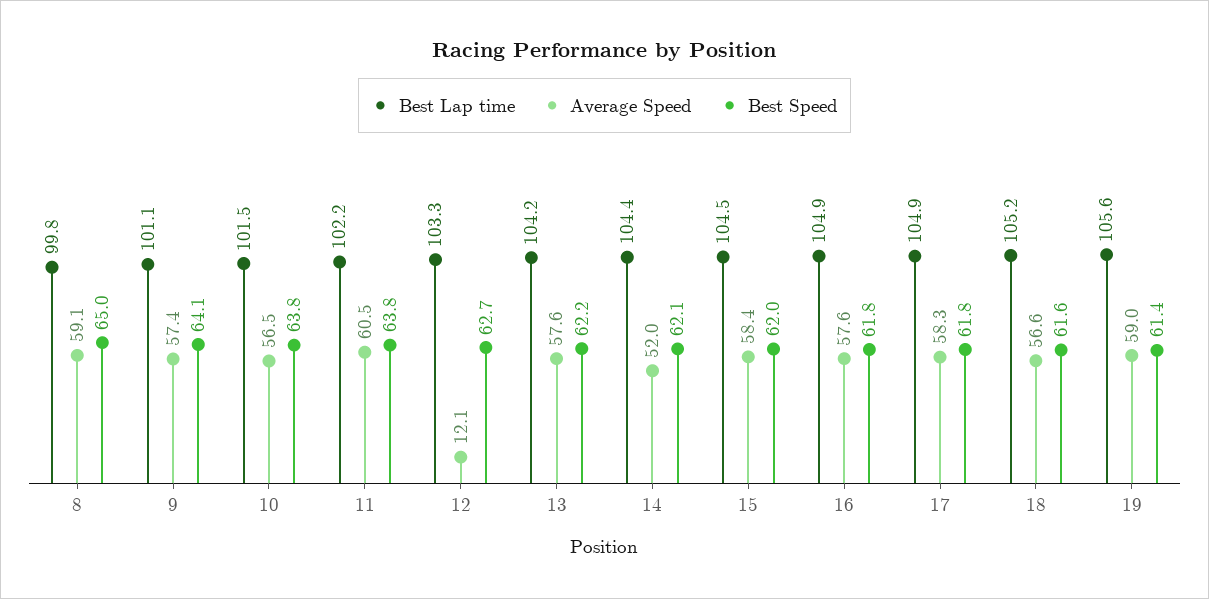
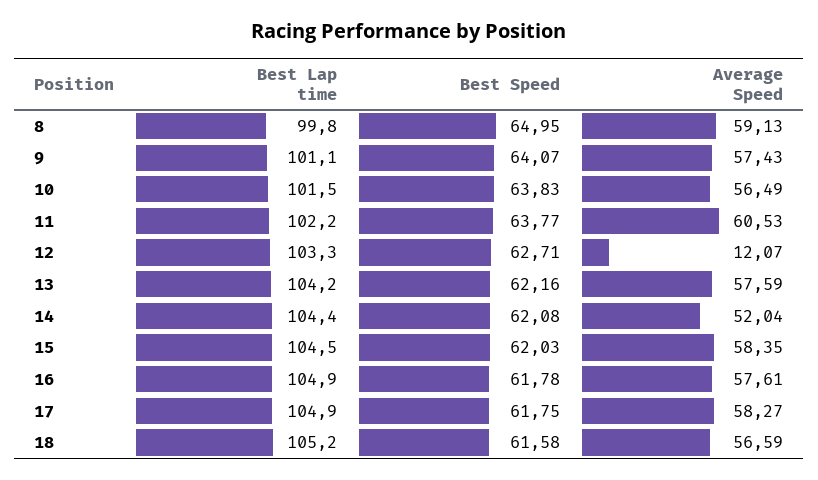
  {
    "Best Lap time": {
      "8": 99.8,
      "9": 101.1,
      "10": 101.5,
      "11": 102.2,
      "12": 103.3,
      "13": 104.2,
      "14": 104.4,
      "15": 104.5,
      "16": 104.9,
      "17": 104.9,
-     "18": 105.2,
+     "18": 105.2
-     "19": 105.6
    },
    "Average Speed": {
      "8": 59.13,
      "9": 57.43,
      "10": 56.49,
      "11": 60.53,
      "12": 12.07,
      "13": 57.59,
      "14": 52.04,
      "15": 58.35,
      "16": 57.61,
      "17": 58.27,
-     "18": 56.59,
+     "18": 56.59
-     "19": 59
    },
    "Best Speed": {
      "8": 64.95,
      "9": 64.07,
      "10": 63.83,
      "11": 63.77,
      "12": 62.71,
      "13": 62.16,
      "14": 62.08,
      "15": 62.03,
      "16": 61.78,
      "17": 61.75,
-     "18": 61.58,
+     "18": 61.58
-     "19": 61.4
    }
  }

